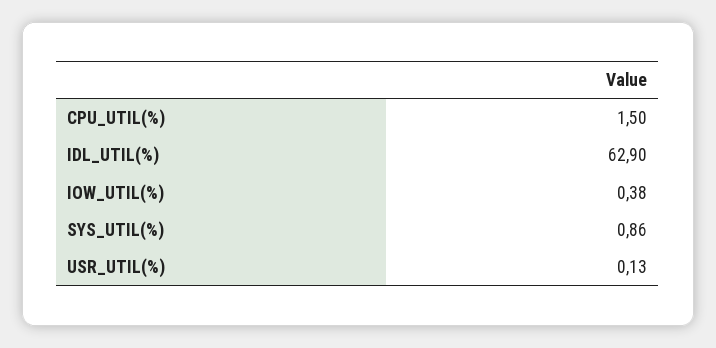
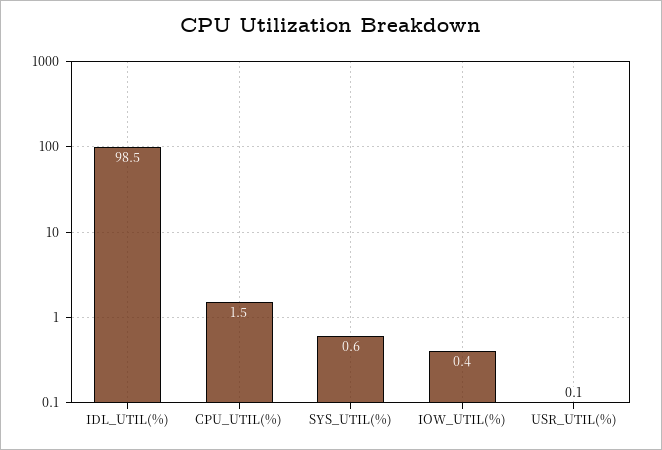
  {
    "CPU_UTIL(%)": 1.5,
-   "IDL_UTIL(%)": 62.9,
+   "IDL_UTIL(%)": 98.5,
    "IOW_UTIL(%)": 0.38,
-   "SYS_UTIL(%)": 0.86,
+   "SYS_UTIL(%)": 0.6,
    "USR_UTIL(%)": 0.13
  }

